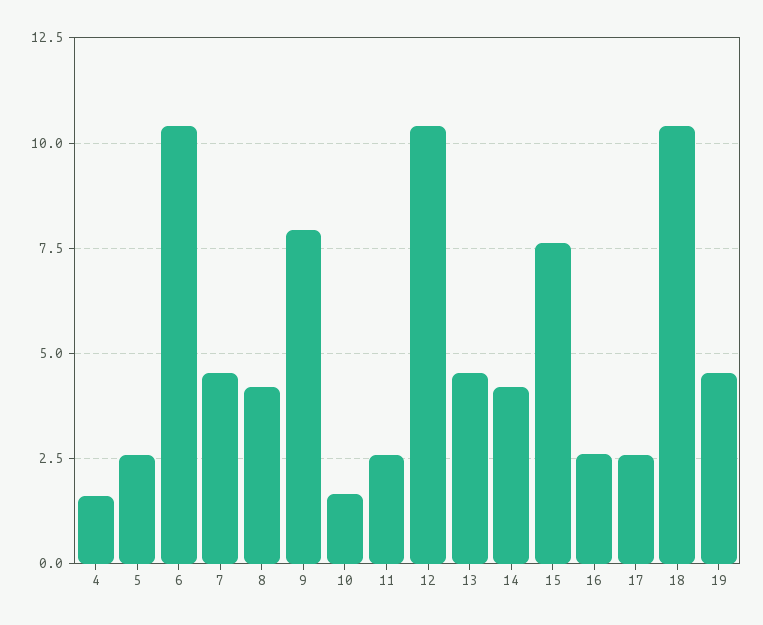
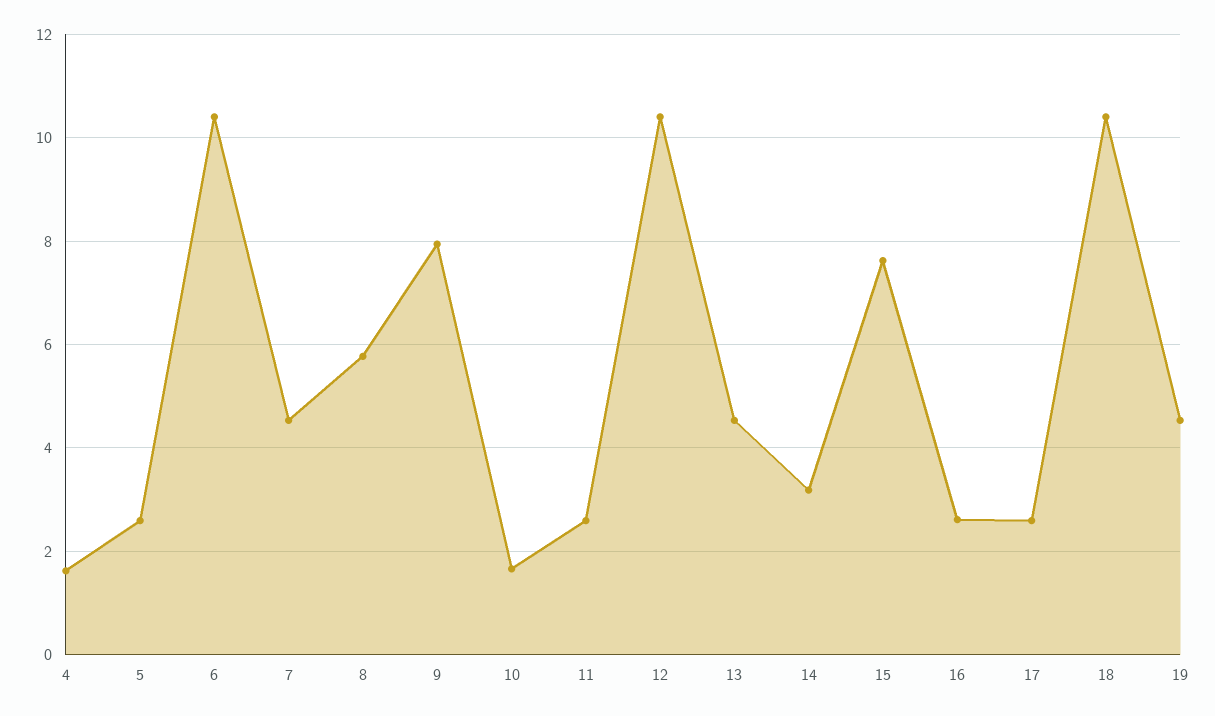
  {
    "4": 1.6,
    "5": 2.6,
    "6": 10.4,
    "7": 4.6,
-   "8": 4.25,
+   "8": 5.8,
    "9": 8,
    "10": 1.6,
    "11": 2.6,
    "12": 10.4,
    "13": 4.6,
-   "14": 4.25,
+   "14": 3.2,
    "15": 7.6,
    "16": 2.6,
    "17": 2.6,
    "18": 10.4,
    "19": 4.6
  }

